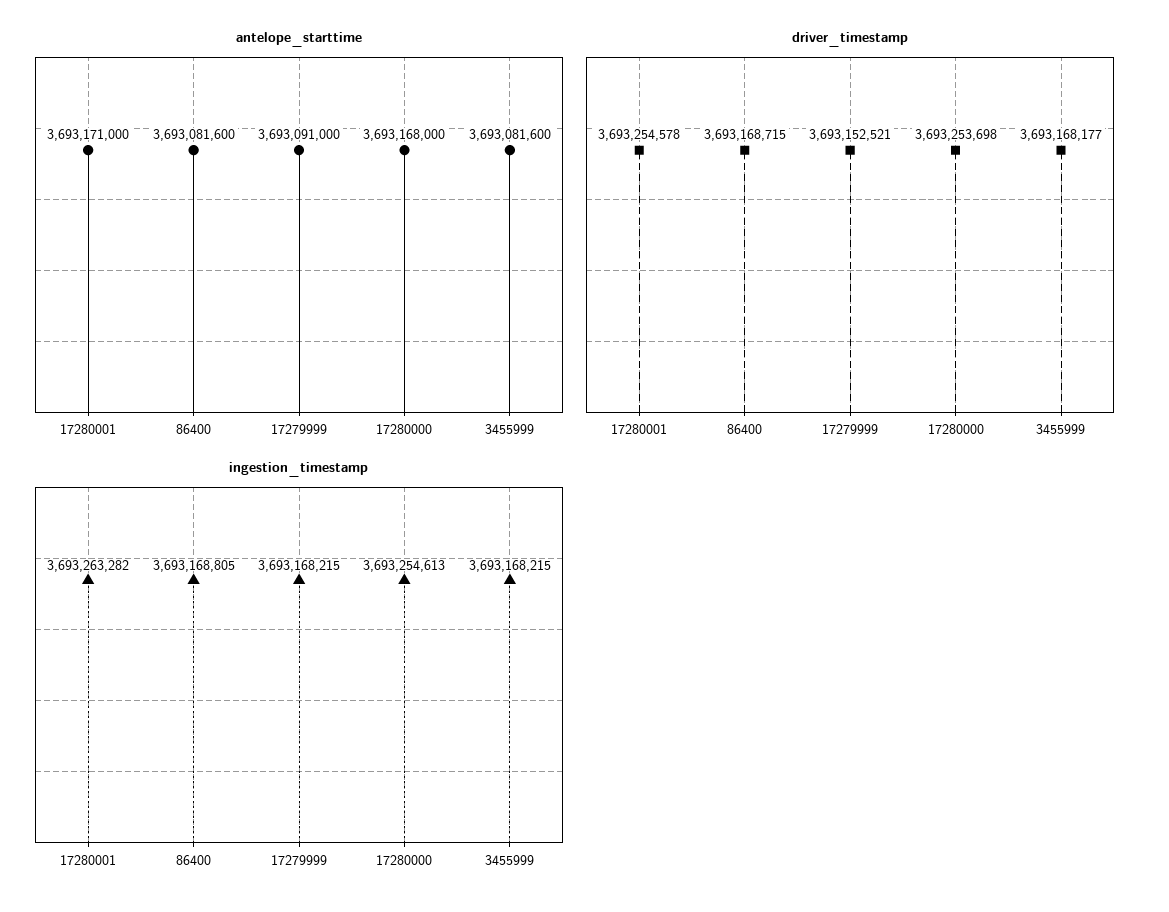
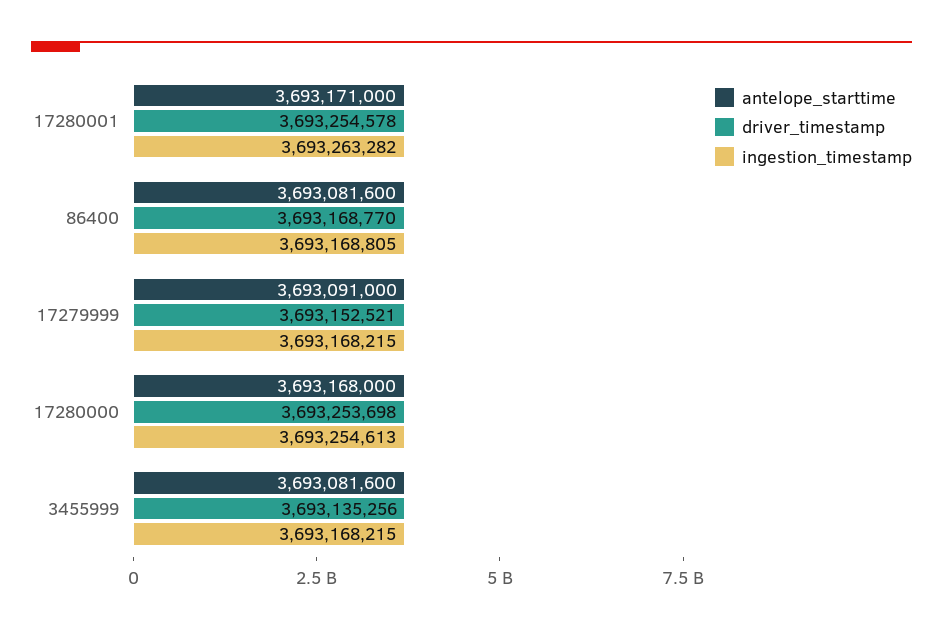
  {
    "antelope_starttime": {
      "17280001": 3693171000,
      "86400": 3693081600,
      "17279999": 3693091000,
      "17280000": 3693168000,
      "3455999": 3693081600
    },
    "driver_timestamp": {
      "17280001": 3693254578,
-     "86400": 3693168715,
+     "86400": 3693168770,
      "17279999": 3693152521,
      "17280000": 3693253698,
-     "3455999": 3693168177
+     "3455999": 3693135256
    },
    "ingestion_timestamp": {
      "17280001": 3693263282,
      "86400": 3693168805,
      "17279999": 3693168215,
      "17280000": 3693254613,
      "3455999": 3693168215
    }
  }

